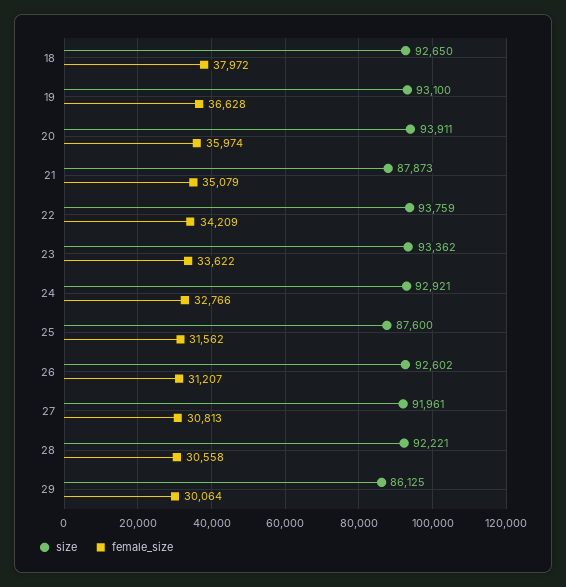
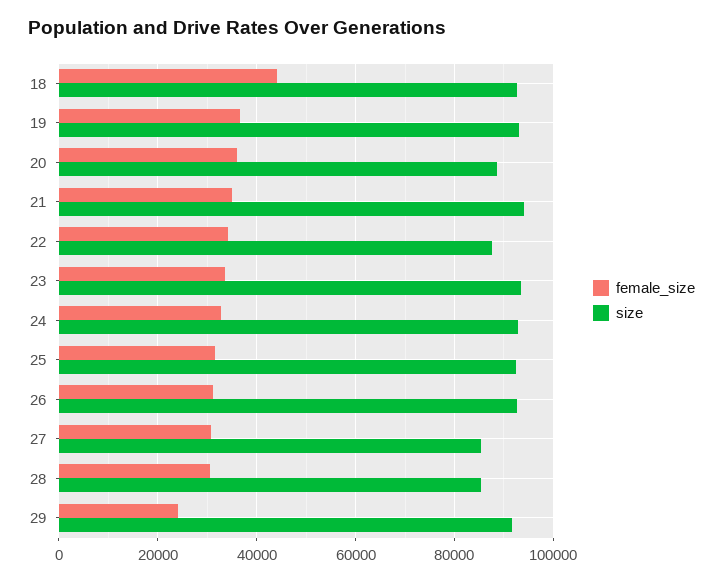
  {
    "size": {
      "18": 92650,
      "19": 93100,
-     "20": 93911,
+     "20": 88000,
-     "21": 87873,
+     "21": 94000,
-     "22": 93759,
+     "22": 88000,
      "23": 93362,
      "24": 92921,
-     "25": 87600,
+     "25": 92000,
      "26": 92602,
-     "27": 91961,
+     "27": 86000,
-     "28": 92221,
+     "28": 86000,
-     "29": 86125
+     "29": 92000
    },
    "female_size": {
-     "18": 37972,
+     "18": 44000,
      "19": 36628,
      "20": 35974,
      "21": 35079,
      "22": 34209,
      "23": 33622,
      "24": 32766,
      "25": 31562,
      "26": 31207,
      "27": 30813,
      "28": 30558,
-     "29": 30064
+     "29": 24000
    }
  }

